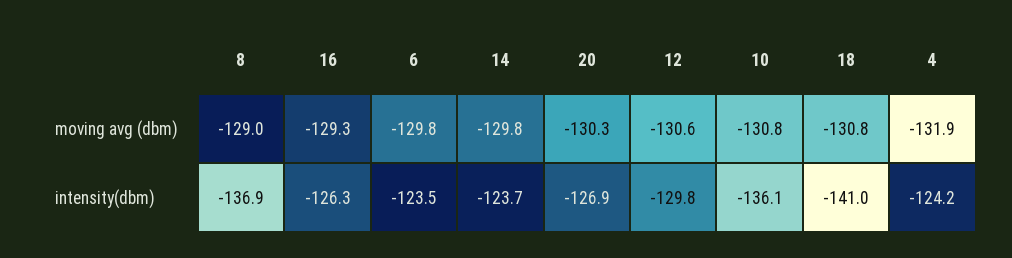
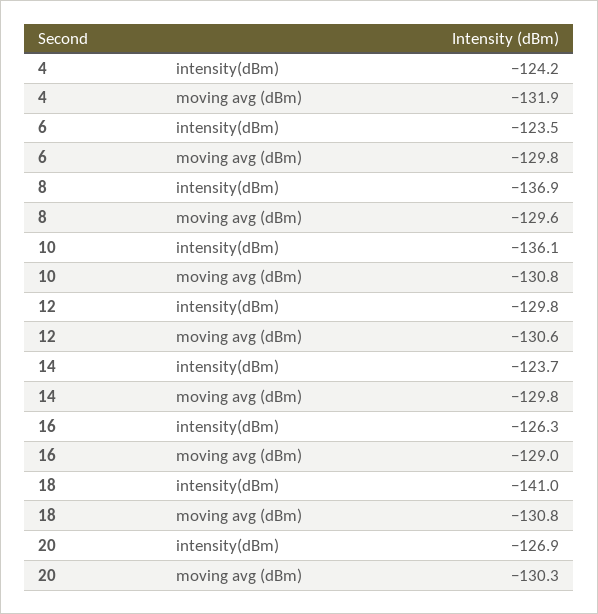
  {
    "8": {
-     "moving avg (dbm)": -129,
+     "moving avg (dbm)": -129.6,
      "intensity(dbm)": -136.9
    },
    "16": {
-     "moving avg (dbm)": -129.3,
+     "moving avg (dbm)": -129,
      "intensity(dbm)": -126.3
    },
    "6": {
      "moving avg (dbm)": -129.8,
      "intensity(dbm)": -123.5
    },
    "14": {
      "moving avg (dbm)": -129.8,
      "intensity(dbm)": -123.7
    },
    "20": {
      "moving avg (dbm)": -130.3,
      "intensity(dbm)": -126.9
    },
    "12": {
      "moving avg (dbm)": -130.6,
      "intensity(dbm)": -129.8
    },
    "10": {
      "moving avg (dbm)": -130.8,
      "intensity(dbm)": -136.1
    },
    "18": {
      "moving avg (dbm)": -130.8,
      "intensity(dbm)": -141
    },
    "4": {
      "moving avg (dbm)": -131.9,
      "intensity(dbm)": -124.2
    }
  }

